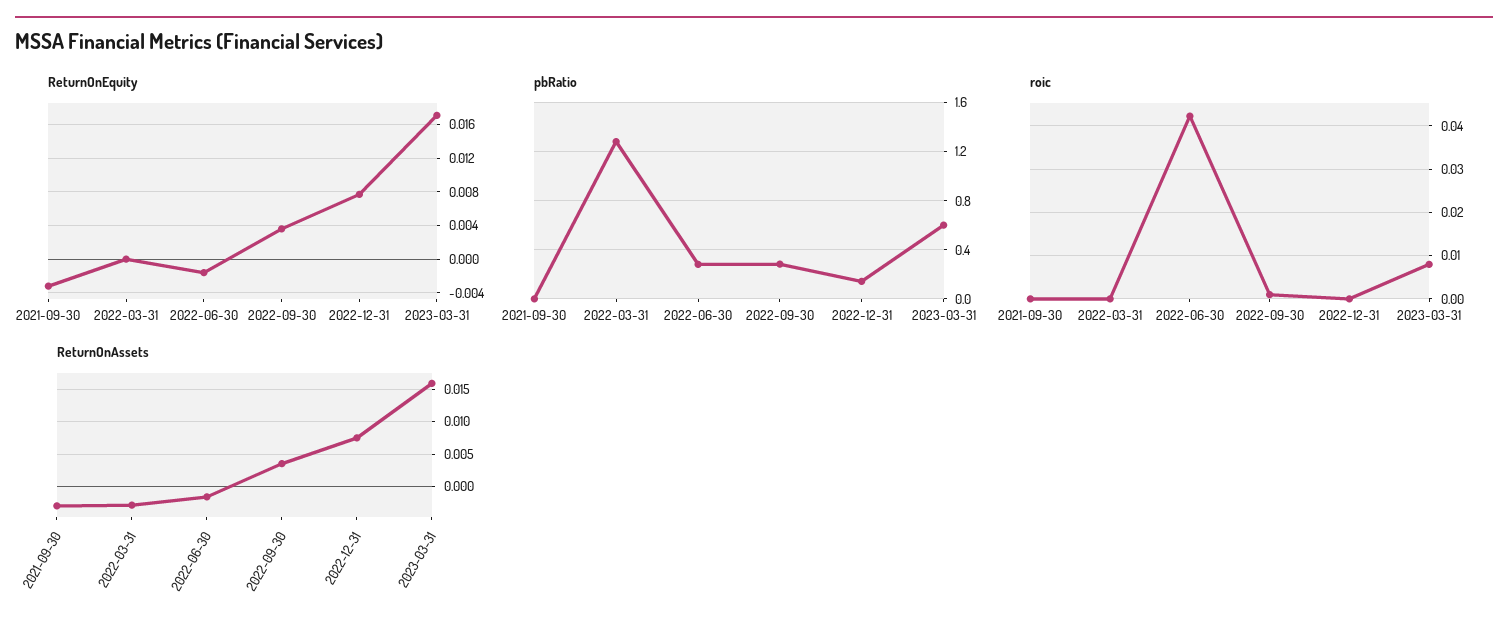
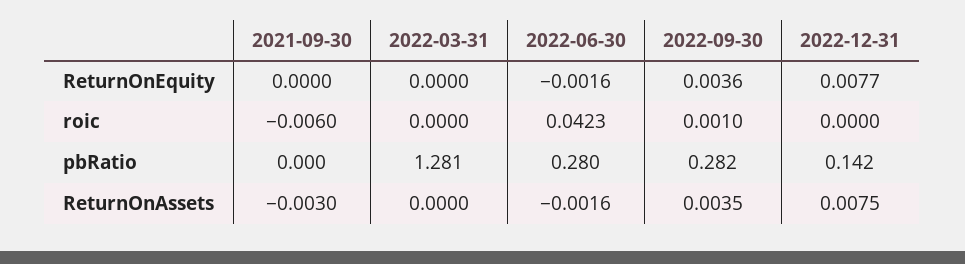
  {
    "ReturnOnEquity": {
-     "2021-09-30": -0.003,
+     "2021-09-30": 0,
      "2022-03-31": 0,
      "2022-06-30": -0.0016,
      "2022-09-30": 0.0036,
-     "2022-12-31": 0.0077,
+     "2022-12-31": 0.0077
-     "2023-03-31": 0.017
    },
    "pbRatio": {
      "2021-09-30": 0,
      "2022-03-31": 1.281,
      "2022-06-30": 0.28,
      "2022-09-30": 0.282,
-     "2022-12-31": 0.142,
+     "2022-12-31": 0.142
-     "2023-03-31": 0.6
    },
    "roic": {
-     "2021-09-30": 0,
+     "2021-09-30": -0.006,
      "2022-03-31": 0,
      "2022-06-30": 0.0423,
      "2022-09-30": 0.001,
-     "2022-12-31": 0,
+     "2022-12-31": 0
-     "2023-03-31": 0.008
    },
    "ReturnOnAssets": {
      "2021-09-30": -0.003,
-     "2022-03-31": -0.003,
+     "2022-03-31": 0,
      "2022-06-30": -0.0016,
      "2022-09-30": 0.0035,
-     "2022-12-31": 0.0075,
+     "2022-12-31": 0.0075
-     "2023-03-31": 0.016
    }
  }

